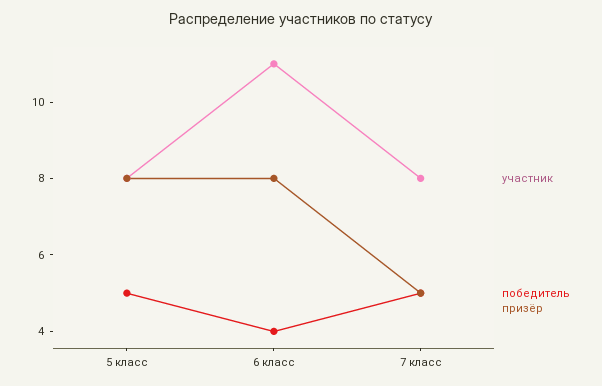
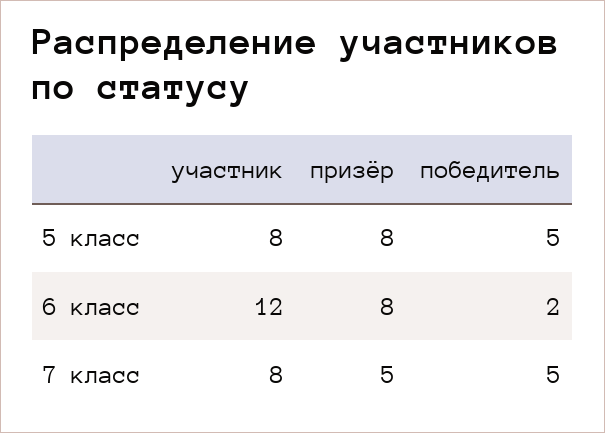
  {
    "участник": {
      "5 класс": 8,
-     "6 класс": 11,
+     "6 класс": 12,
      "7 класс": 8
    },
    "победитель": {
      "5 класс": 5,
-     "6 класс": 4,
+     "6 класс": 2,
      "7 класс": 5
    },
    "призёр": {
      "5 класс": 8,
      "6 класс": 8,
      "7 класс": 5
    }
  }

